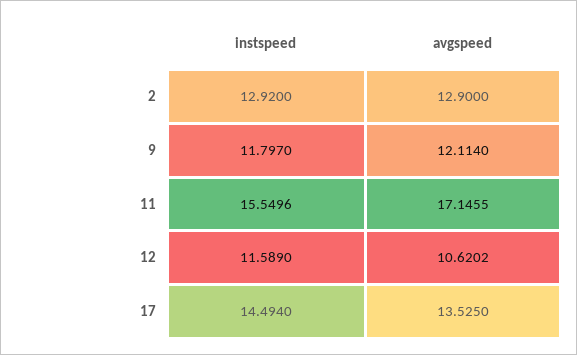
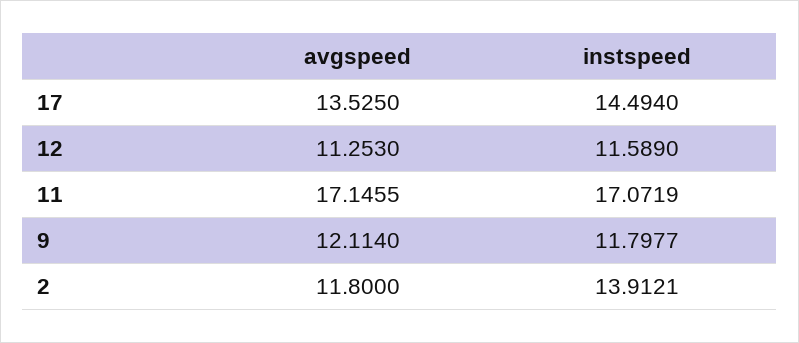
  {
    "instspeed": {
-     "2": 12.92,
+     "2": 13.9121,
-     "9": 11.797,
+     "9": 11.7977,
-     "11": 15.5496,
+     "11": 17.0719,
      "12": 11.589,
      "17": 14.494
    },
    "avgspeed": {
-     "2": 12.9,
+     "2": 11.8,
      "9": 12.114,
      "11": 17.1455,
-     "12": 10.6202,
+     "12": 11.253,
      "17": 13.525
    }
  }

